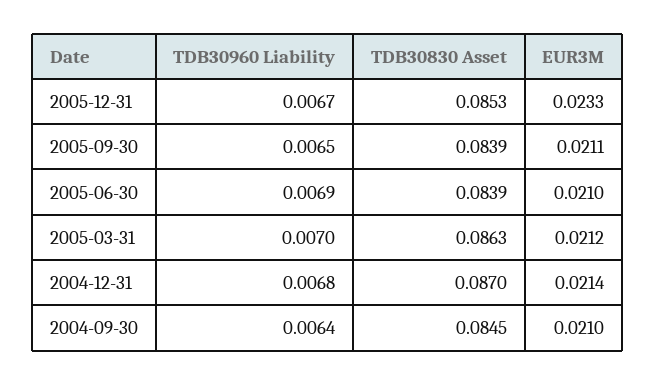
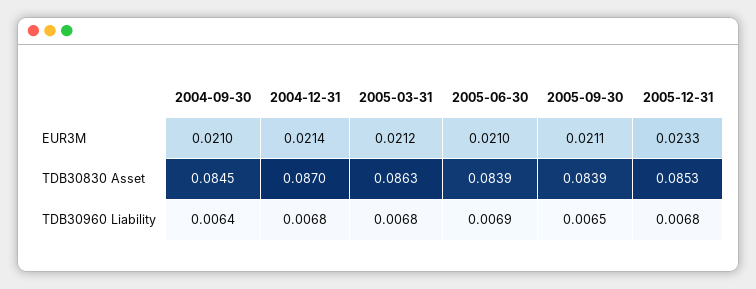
  {
    "TDB30960 Liability": {
-     "2005-12-31": 0.0067,
+     "2005-12-31": 0.0068,
      "2005-09-30": 0.0065,
      "2005-06-30": 0.0069,
-     "2005-03-31": 0.007,
+     "2005-03-31": 0.0068,
      "2004-12-31": 0.0068,
      "2004-09-30": 0.0064
    },
    "TDB30830 Asset": {
      "2005-12-31": 0.0853,
      "2005-09-30": 0.0839,
      "2005-06-30": 0.0839,
      "2005-03-31": 0.0863,
      "2004-12-31": 0.087,
      "2004-09-30": 0.0845
    },
    "EUR3M": {
      "2005-12-31": 0.0233,
      "2005-09-30": 0.0211,
      "2005-06-30": 0.021,
      "2005-03-31": 0.0212,
      "2004-12-31": 0.0214,
      "2004-09-30": 0.021
    }
  }

